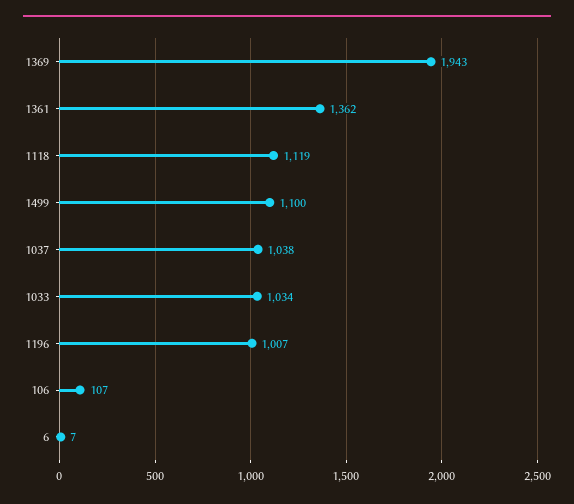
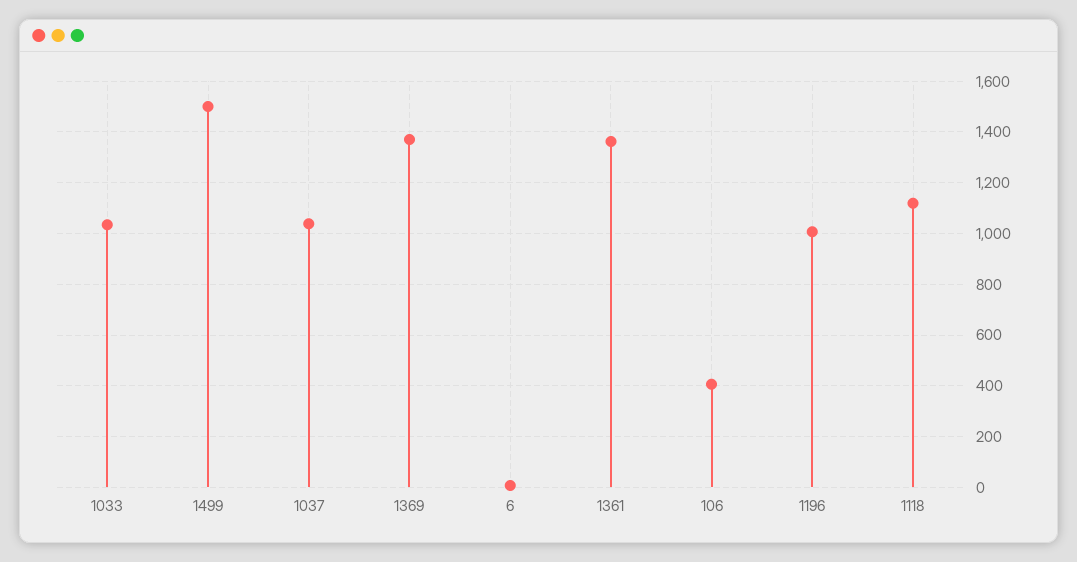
  {
-   "1369": 1943,
+   "1369": 1375,
    "1361": 1362,
    "1118": 1119,
-   "1499": 1100,
+   "1499": 1500,
    "1037": 1038,
    "1033": 1034,
    "1196": 1007,
-   "106": 107,
+   "106": 400,
    "6": 7
  }

